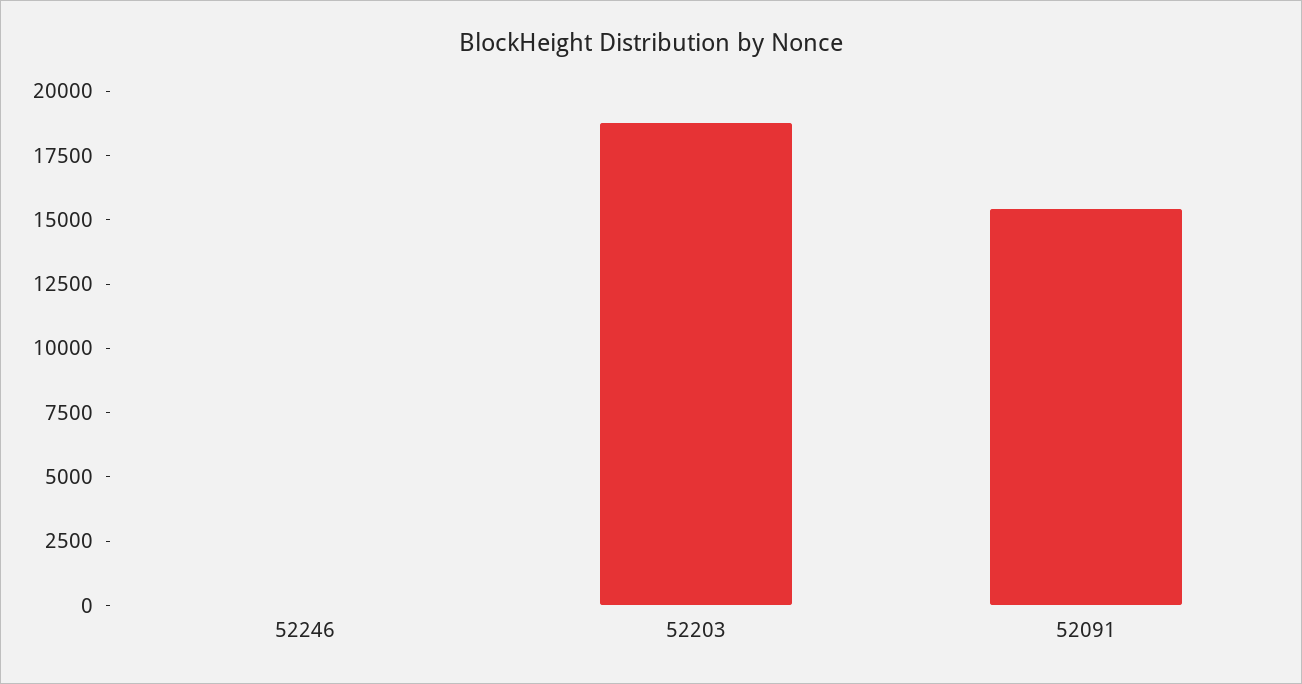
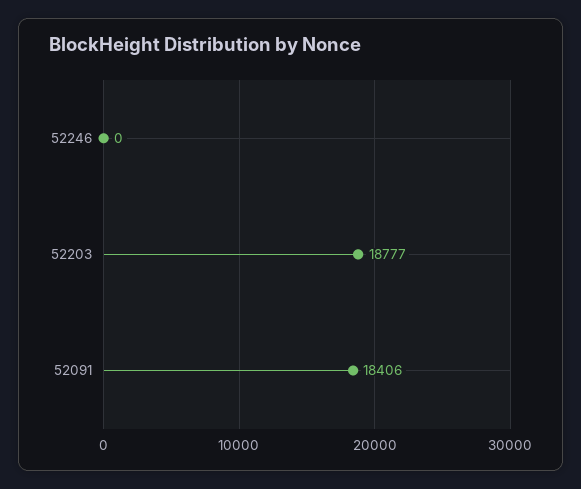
  {
    "52246": 0,
    "52203": 18777,
-   "52091": 15500
+   "52091": 18406
  }

